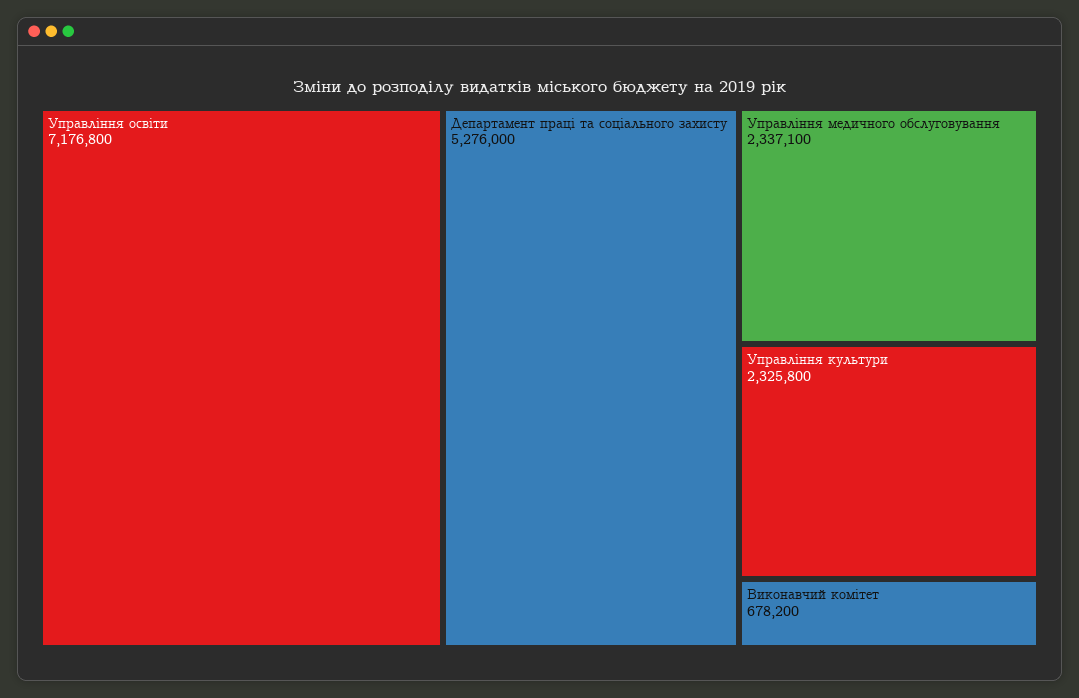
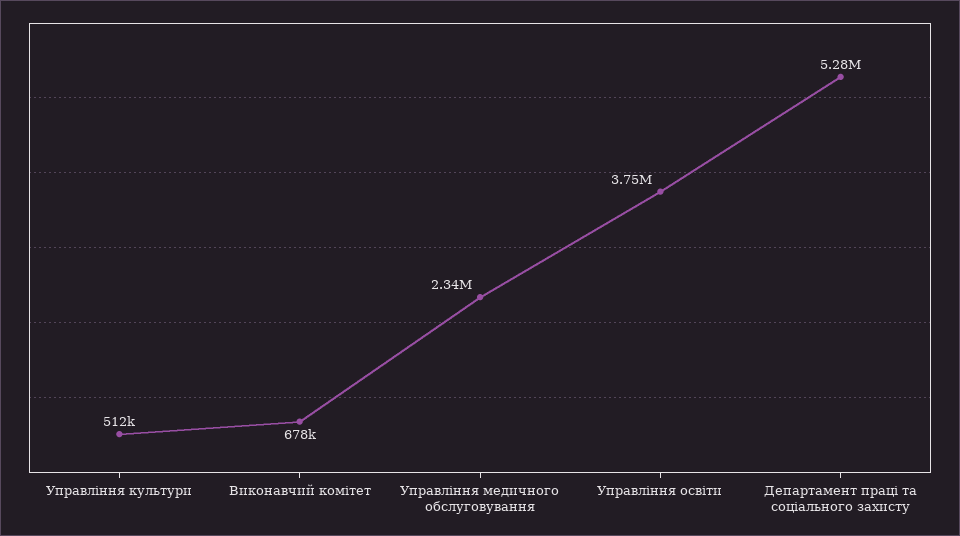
  {
-   "Управління освіти": 7176800,
+   "Управління освіти": 3750000,
    "Департамент праці та соціального захисту": 5276000,
    "Управління медичного обслуговування": 2337100,
-   "Управління культури": 2325800,
+   "Управління культури": 512000,
    "Виконавчий комітет": 678200
  }

